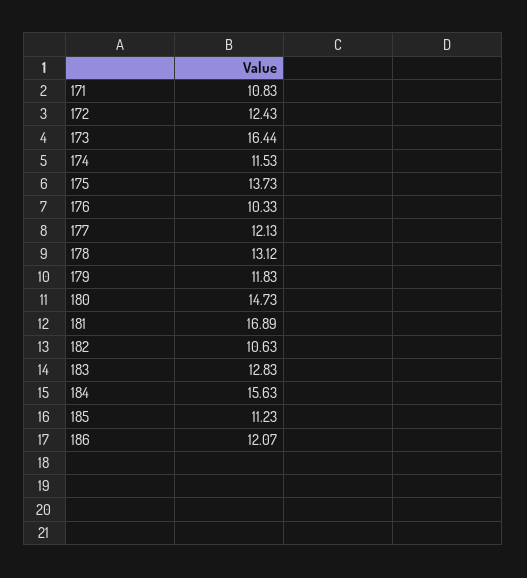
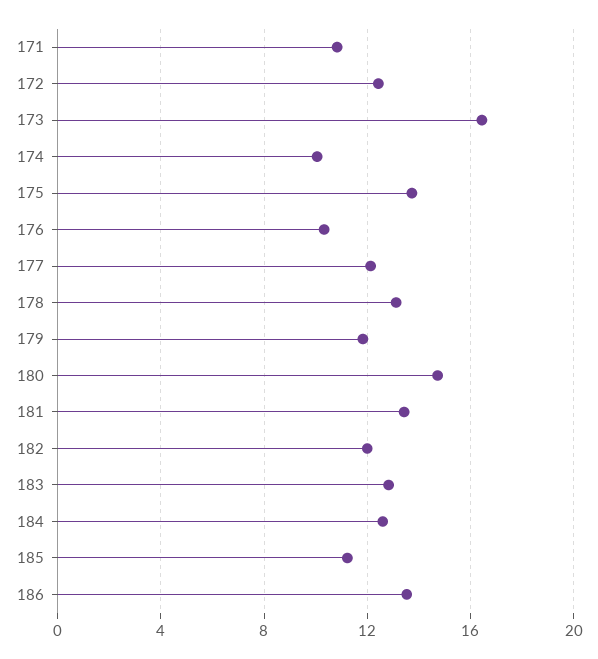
  {
    "171": 10.83,
    "172": 12.43,
    "173": 16.44,
-   "174": 11.53,
+   "174": 10,
    "175": 13.73,
    "176": 10.33,
    "177": 12.13,
    "178": 13.12,
    "179": 11.83,
    "180": 14.73,
-   "181": 16.89,
+   "181": 13.5,
-   "182": 10.63,
+   "182": 12,
    "183": 12.83,
-   "184": 15.63,
+   "184": 12.5,
    "185": 11.23,
-   "186": 12.07
+   "186": 13.5
  }

